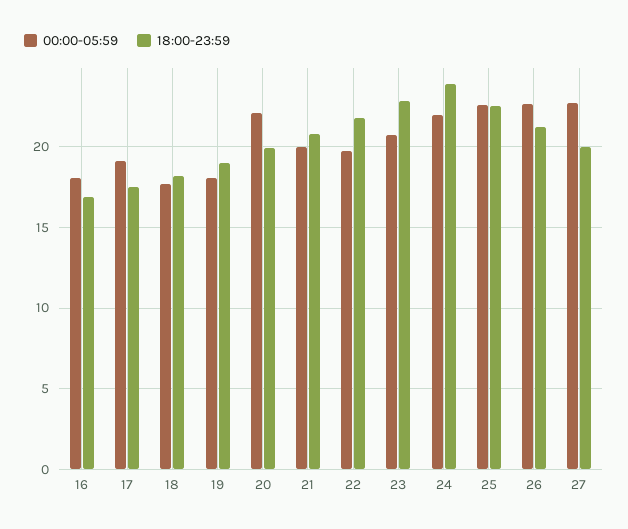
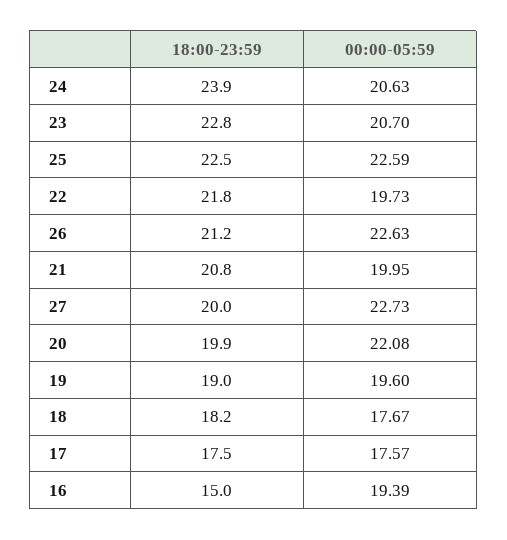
  {
    "00:00-05:59": {
-     "16": 18,
+     "16": 19.39,
-     "17": 19,
+     "17": 17.57,
      "18": 17.67,
-     "19": 18,
+     "19": 19.6,
      "20": 22.08,
      "21": 19.95,
      "22": 19.73,
      "23": 20.7,
-     "24": 22,
+     "24": 20.63,
      "25": 22.59,
      "26": 22.63,
      "27": 22.73
    },
    "18:00-23:59": {
-     "16": 17,
+     "16": 15,
      "17": 17.5,
      "18": 18.2,
      "19": 19,
      "20": 19.9,
      "21": 20.8,
      "22": 21.8,
      "23": 22.8,
      "24": 23.9,
      "25": 22.5,
      "26": 21.2,
      "27": 20
    }
  }

